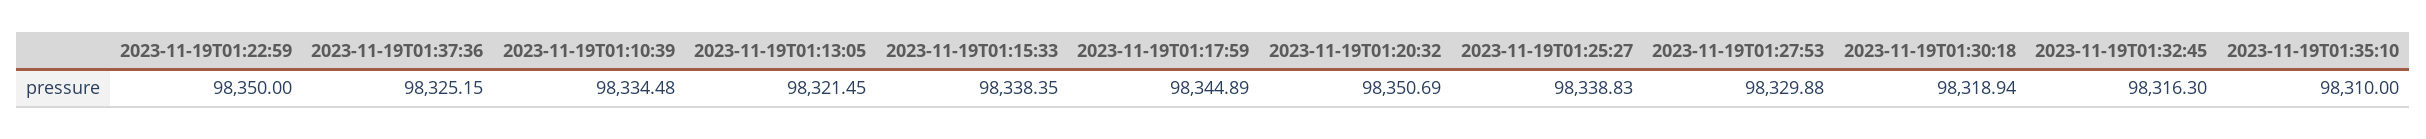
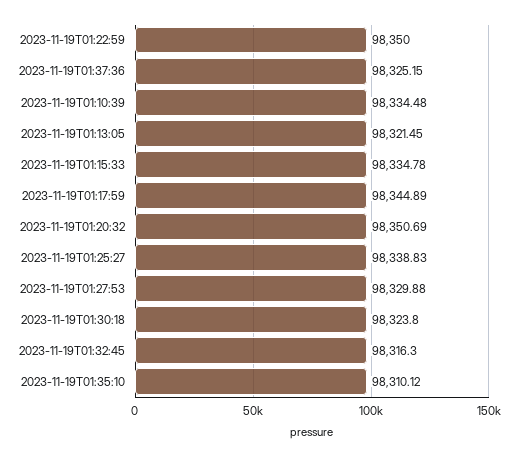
  {
    "2023-11-19T01:22:59": 98350,
    "2023-11-19T01:37:36": 98325.15,
    "2023-11-19T01:10:39": 98334.48,
    "2023-11-19T01:13:05": 98321.45,
-   "2023-11-19T01:15:33": 98338.35,
+   "2023-11-19T01:15:33": 98334.78,
    "2023-11-19T01:17:59": 98344.89,
    "2023-11-19T01:20:32": 98350.69,
    "2023-11-19T01:25:27": 98338.83,
    "2023-11-19T01:27:53": 98329.88,
-   "2023-11-19T01:30:18": 98318.94,
+   "2023-11-19T01:30:18": 98323.8,
    "2023-11-19T01:32:45": 98316.3,
-   "2023-11-19T01:35:10": 98310
+   "2023-11-19T01:35:10": 98310.12
  }

